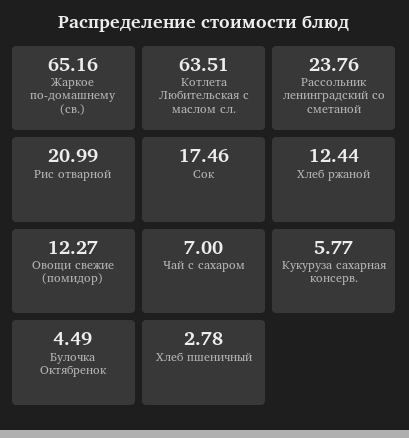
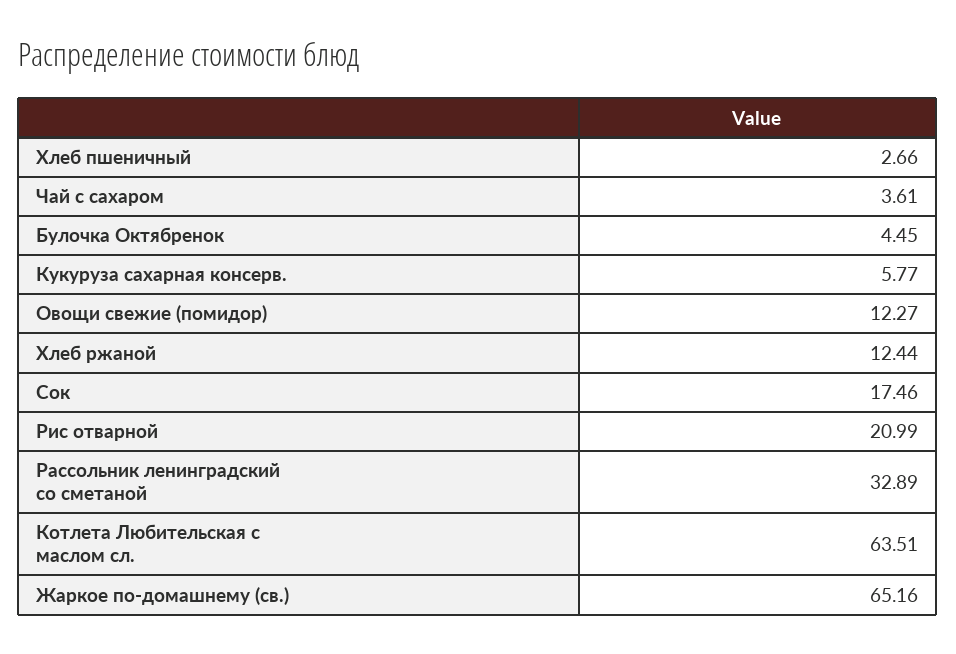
  {
    "Жаркое по-домашнему (св.)": 65.16,
    "Котлета Любительская с маслом сл.": 63.51,
-   "Рассольник ленинградский со сметаной": 23.76,
+   "Рассольник ленинградский со сметаной": 32.89,
    "Рис отварной": 20.99,
    "Сок": 17.46,
    "Хлеб ржаной": 12.44,
    "Овощи свежие (помидор)": 12.27,
-   "Чай с сахаром": 7,
+   "Чай с сахаром": 3.61,
    "Кукуруза сахарная консерв.": 5.77,
-   "Булочка Октябренок": 4.49,
+   "Булочка Октябренок": 4.45,
-   "Хлеб пшеничный": 2.78
+   "Хлеб пшеничный": 2.66
  }

